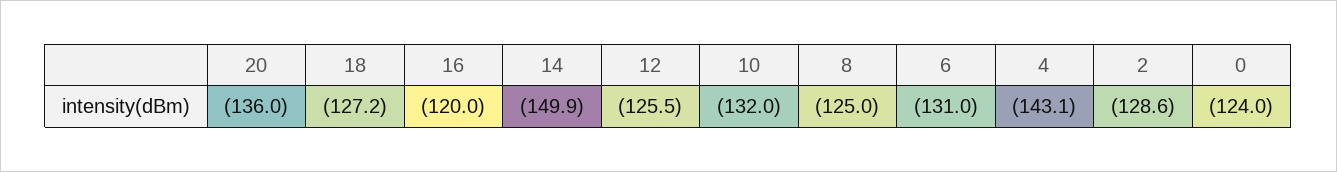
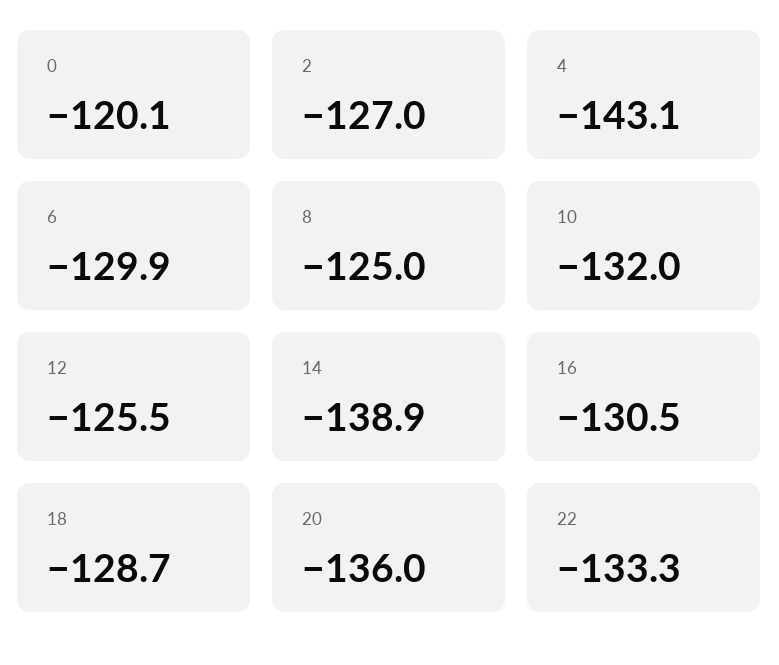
  {
    "20": -136,
-   "18": -127.2,
+   "18": -128.7,
-   "16": -120,
+   "16": -130.5,
-   "14": -149.9,
+   "14": -138.9,
    "12": -125.5,
    "10": -132,
    "8": -125,
-   "6": -131,
+   "6": -129.9,
    "4": -143.1,
-   "2": -128.6,
+   "2": -127,
-   "0": -124
+   "0": -120.1,
+   "22": -133.3
  }

